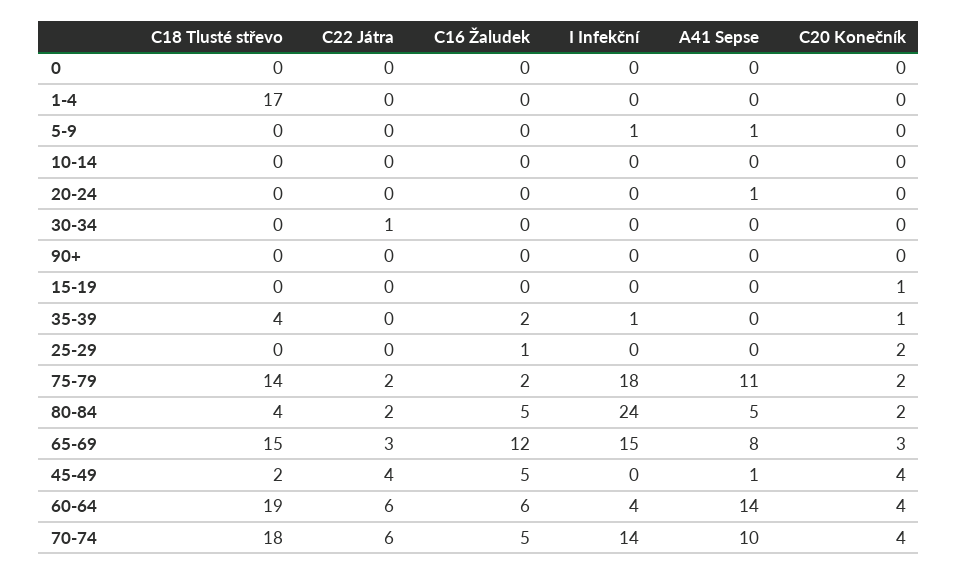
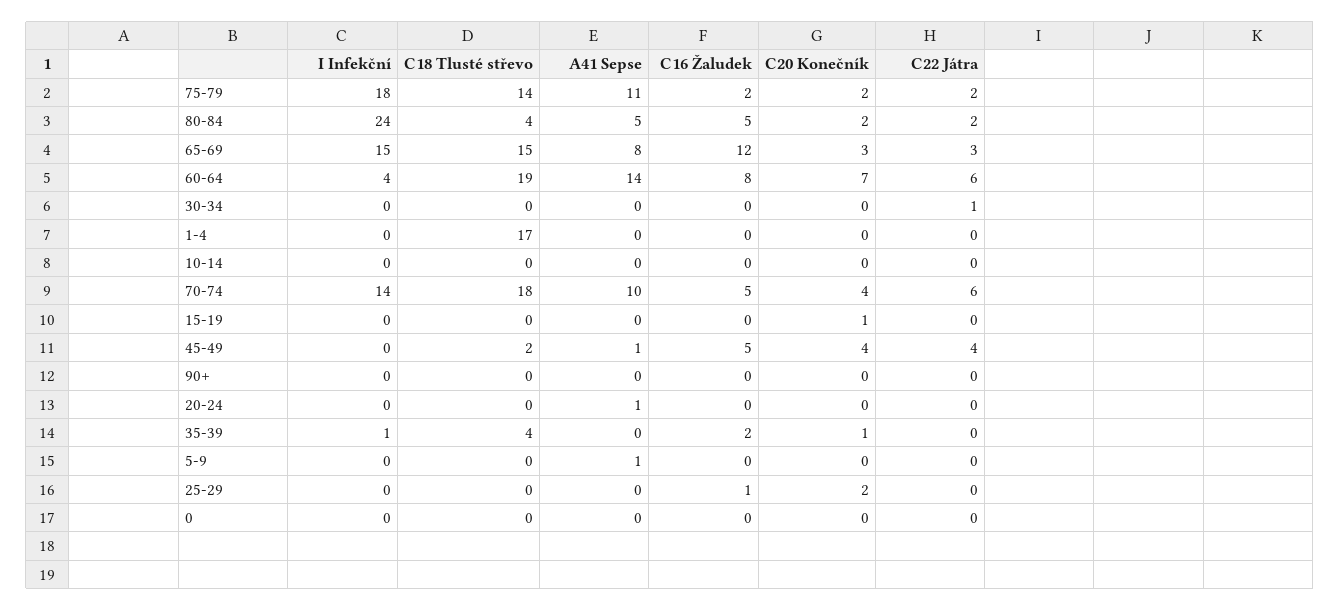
  {
    "C18 Tlusté střevo": {
      "0": 0,
      "1-4": 17,
      "5-9": 0,
      "10-14": 0,
      "20-24": 0,
      "30-34": 0,
      "90+": 0,
      "15-19": 0,
      "35-39": 4,
      "25-29": 0,
      "75-79": 14,
      "80-84": 4,
      "65-69": 15,
      "45-49": 2,
      "60-64": 19,
      "70-74": 18
    },
    "C22 Játra": {
      "0": 0,
      "1-4": 0,
      "5-9": 0,
      "10-14": 0,
      "20-24": 0,
      "30-34": 1,
      "90+": 0,
      "15-19": 0,
      "35-39": 0,
      "25-29": 0,
      "75-79": 2,
      "80-84": 2,
      "65-69": 3,
      "45-49": 4,
      "60-64": 6,
      "70-74": 6
    },
    "C16 Žaludek": {
      "0": 0,
      "1-4": 0,
      "5-9": 0,
      "10-14": 0,
      "20-24": 0,
      "30-34": 0,
      "90+": 0,
      "15-19": 0,
      "35-39": 2,
      "25-29": 1,
      "75-79": 2,
      "80-84": 5,
      "65-69": 12,
      "45-49": 5,
-     "60-64": 6,
+     "60-64": 8,
      "70-74": 5
    },
    "I Infekční": {
      "0": 0,
      "1-4": 0,
-     "5-9": 1,
+     "5-9": 0,
      "10-14": 0,
      "20-24": 0,
      "30-34": 0,
      "90+": 0,
      "15-19": 0,
      "35-39": 1,
      "25-29": 0,
      "75-79": 18,
      "80-84": 24,
      "65-69": 15,
      "45-49": 0,
      "60-64": 4,
      "70-74": 14
    },
    "A41 Sepse": {
      "0": 0,
      "1-4": 0,
      "5-9": 1,
      "10-14": 0,
      "20-24": 1,
      "30-34": 0,
      "90+": 0,
      "15-19": 0,
      "35-39": 0,
      "25-29": 0,
      "75-79": 11,
      "80-84": 5,
      "65-69": 8,
      "45-49": 1,
      "60-64": 14,
      "70-74": 10
    },
    "C20 Konečník": {
      "0": 0,
      "1-4": 0,
      "5-9": 0,
      "10-14": 0,
      "20-24": 0,
      "30-34": 0,
      "90+": 0,
      "15-19": 1,
      "35-39": 1,
      "25-29": 2,
      "75-79": 2,
      "80-84": 2,
      "65-69": 3,
      "45-49": 4,
-     "60-64": 4,
+     "60-64": 7,
      "70-74": 4
    }
  }

